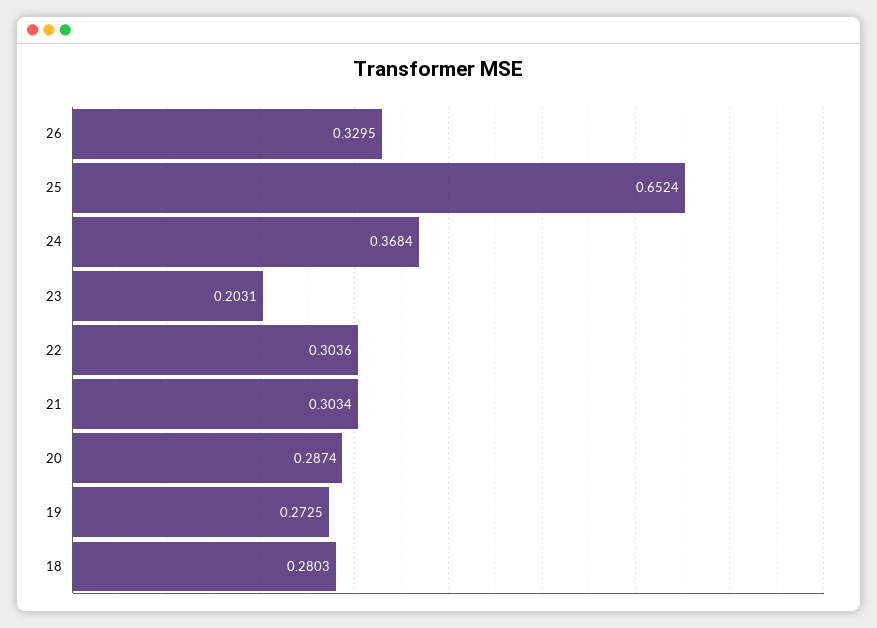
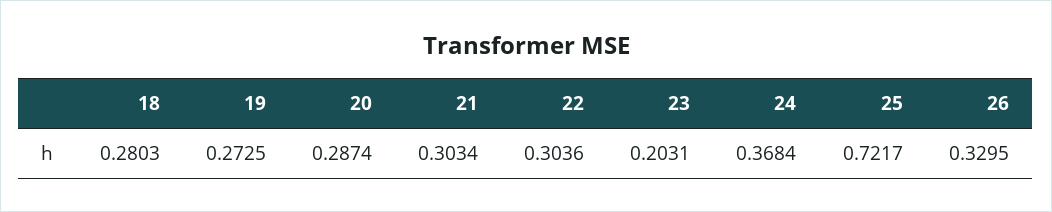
  {
    "26": 0.3295,
-   "25": 0.6524,
+   "25": 0.7217,
    "24": 0.3684,
    "23": 0.2031,
    "22": 0.3036,
    "21": 0.3034,
    "20": 0.2874,
    "19": 0.2725,
    "18": 0.2803
  }

